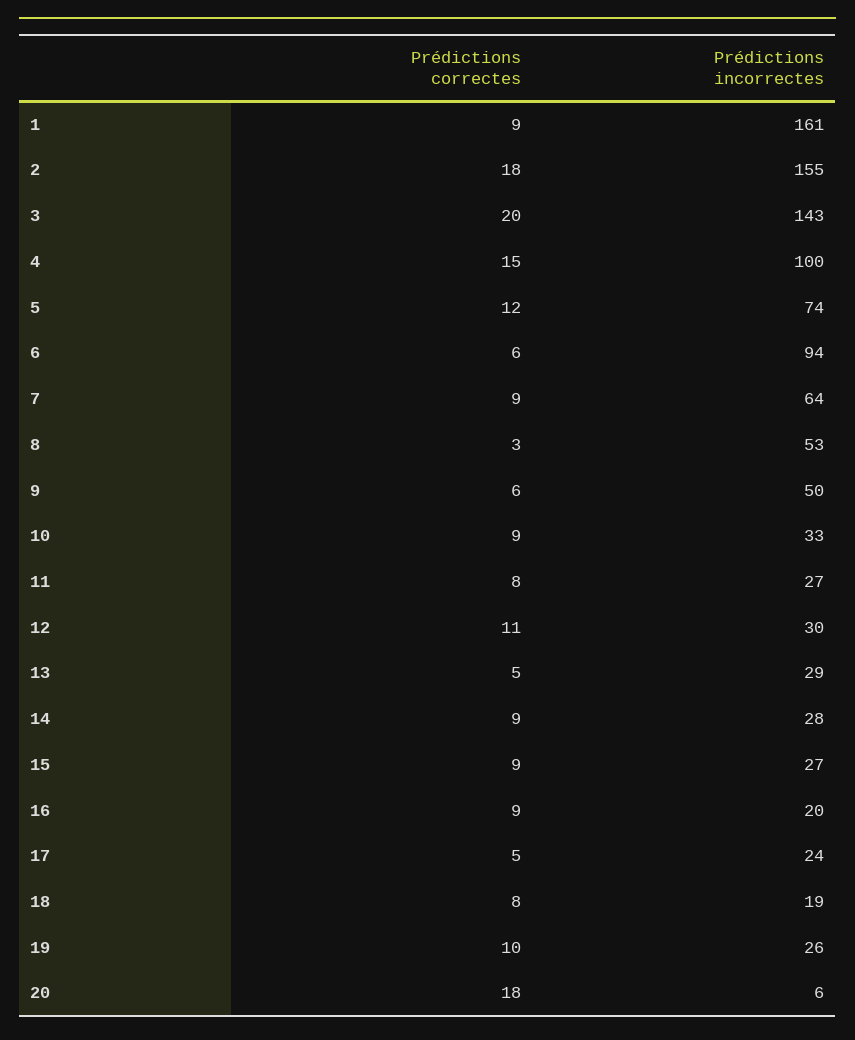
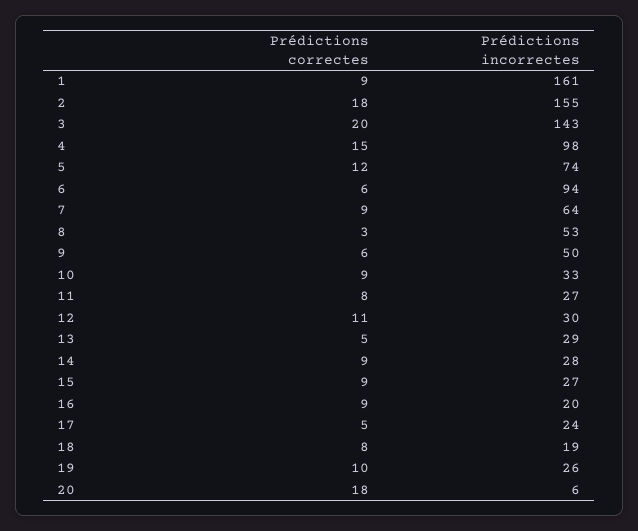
  {
    "Prédictions correctes": {
      "1": 9,
      "2": 18,
      "3": 20,
      "4": 15,
      "5": 12,
      "6": 6,
      "7": 9,
      "8": 3,
      "9": 6,
      "10": 9,
      "11": 8,
      "12": 11,
      "13": 5,
      "14": 9,
      "15": 9,
      "16": 9,
      "17": 5,
      "18": 8,
      "19": 10,
      "20": 18
    },
    "Prédictions incorrectes": {
      "1": 161,
      "2": 155,
      "3": 143,
-     "4": 100,
+     "4": 98,
      "5": 74,
      "6": 94,
      "7": 64,
      "8": 53,
      "9": 50,
      "10": 33,
      "11": 27,
      "12": 30,
      "13": 29,
      "14": 28,
      "15": 27,
      "16": 20,
      "17": 24,
      "18": 19,
      "19": 26,
      "20": 6
    }
  }

